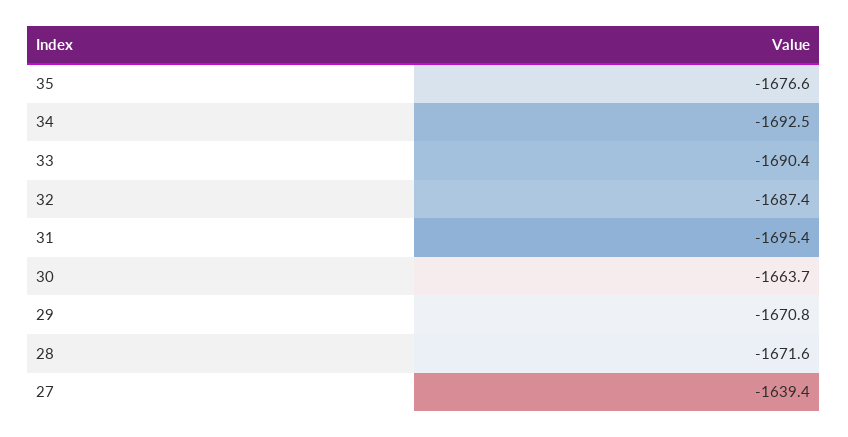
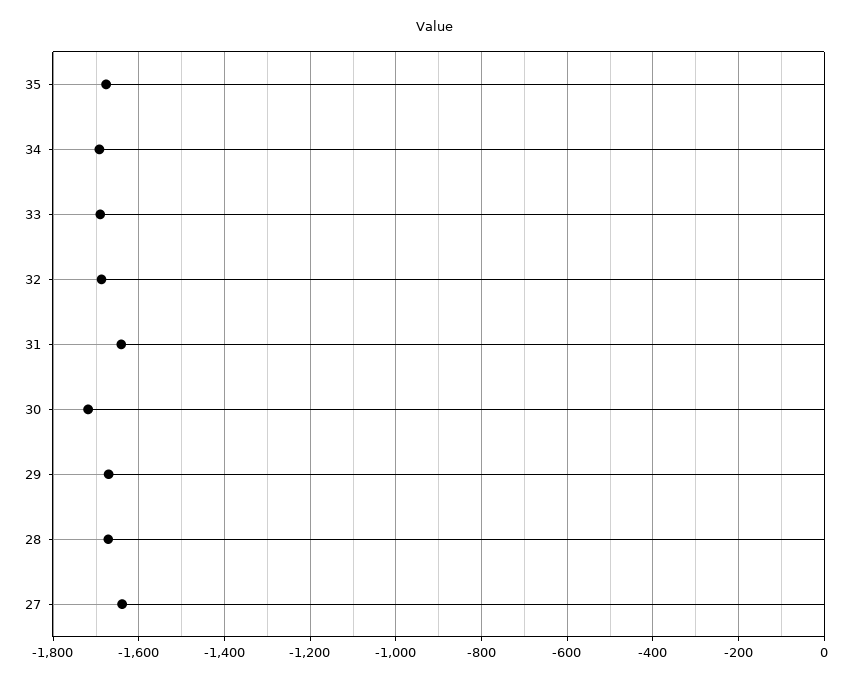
  {
    "35": -1676.6,
    "34": -1692.5,
    "33": -1690.4,
    "32": -1687.4,
-   "31": -1695.4,
+   "31": -1640,
-   "30": -1663.7,
+   "30": -1720,
    "29": -1670.8,
    "28": -1671.6,
    "27": -1639.4
  }

